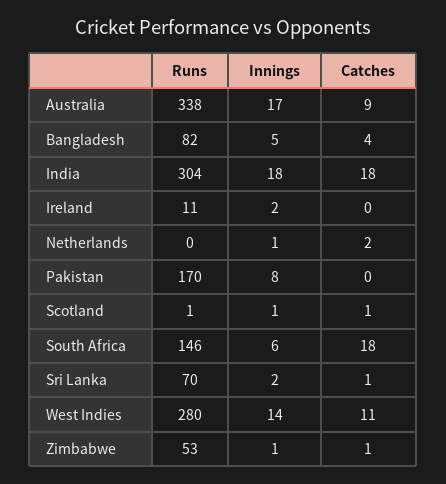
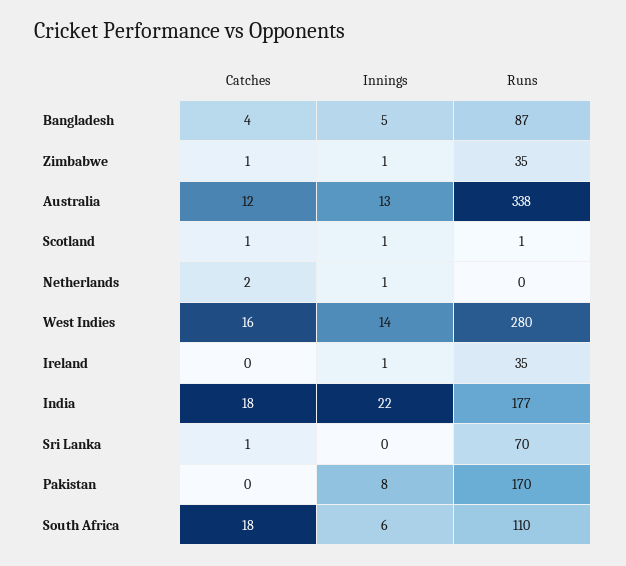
  {
    "Runs": {
      "Australia": 338,
-     "Bangladesh": 82,
+     "Bangladesh": 87,
-     "India": 304,
+     "India": 177,
-     "Ireland": 11,
+     "Ireland": 35,
      "Netherlands": 0,
      "Pakistan": 170,
      "Scotland": 1,
-     "South Africa": 146,
+     "South Africa": 110,
      "Sri Lanka": 70,
      "West Indies": 280,
-     "Zimbabwe": 53
+     "Zimbabwe": 35
    },
    "Innings": {
-     "Australia": 17,
+     "Australia": 13,
      "Bangladesh": 5,
-     "India": 18,
+     "India": 22,
-     "Ireland": 2,
+     "Ireland": 1,
      "Netherlands": 1,
      "Pakistan": 8,
      "Scotland": 1,
      "South Africa": 6,
-     "Sri Lanka": 2,
+     "Sri Lanka": 0,
      "West Indies": 14,
      "Zimbabwe": 1
    },
    "Catches": {
-     "Australia": 9,
+     "Australia": 12,
      "Bangladesh": 4,
      "India": 18,
      "Ireland": 0,
      "Netherlands": 2,
      "Pakistan": 0,
      "Scotland": 1,
      "South Africa": 18,
      "Sri Lanka": 1,
-     "West Indies": 11,
+     "West Indies": 16,
      "Zimbabwe": 1
    }
  }

